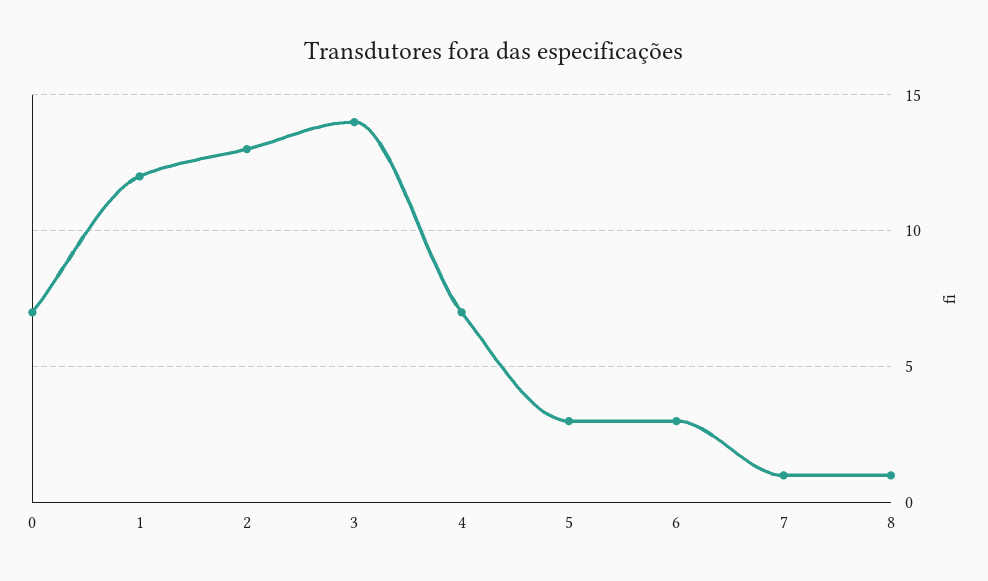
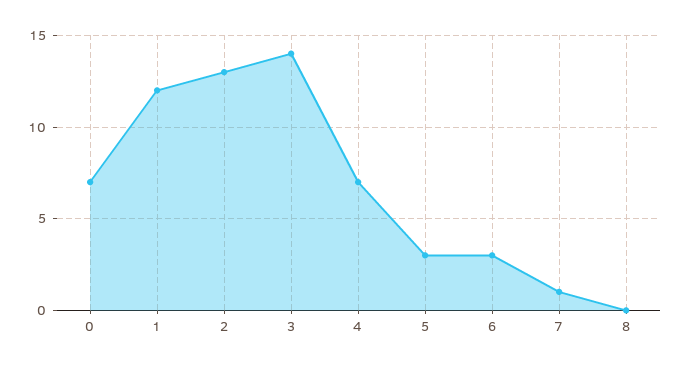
  {
    "0": 7,
    "1": 12,
    "2": 13,
    "3": 14,
    "4": 7,
    "5": 3,
    "6": 3,
    "7": 1,
-   "8": 1
+   "8": 0
  }

